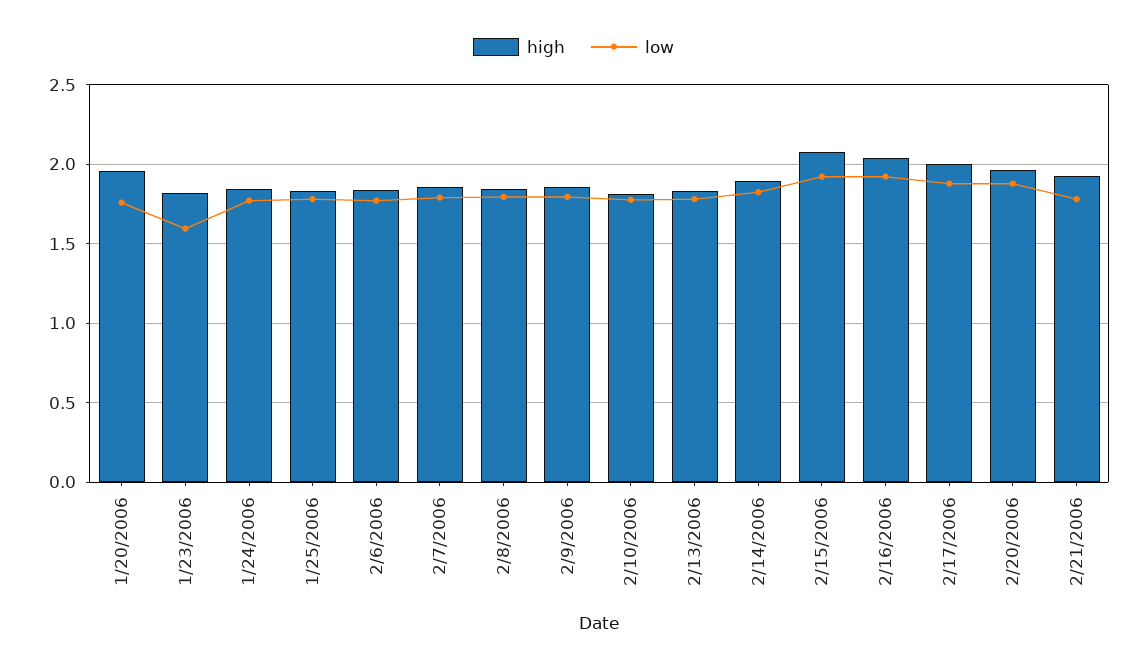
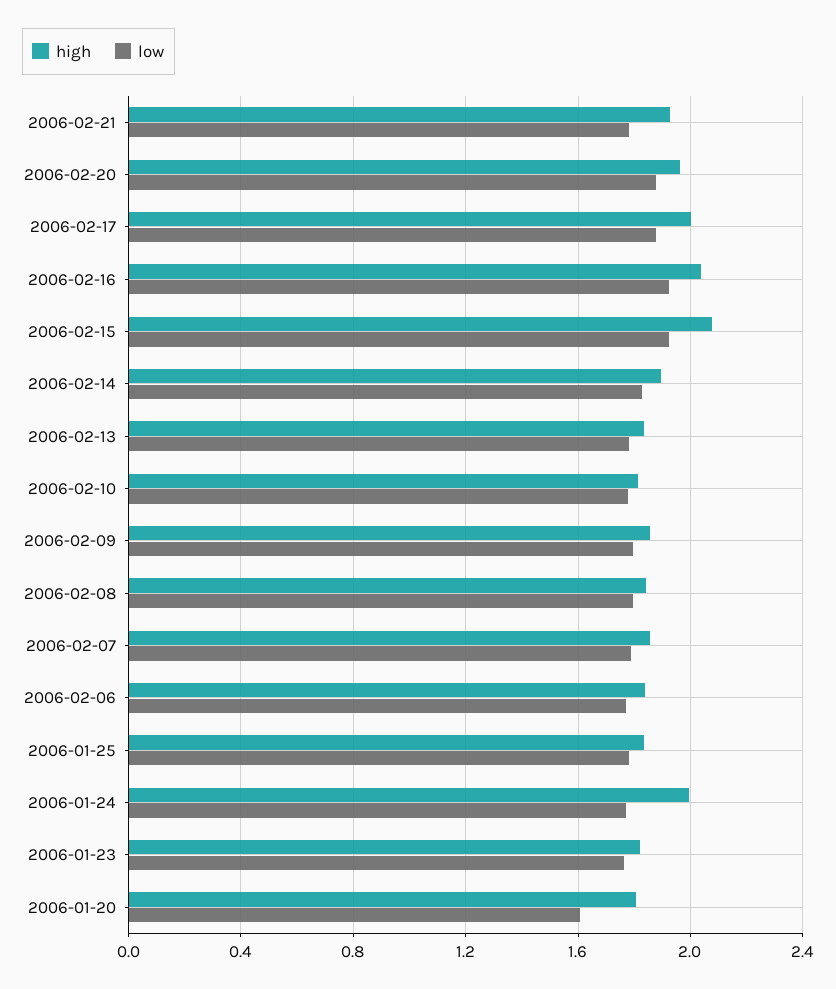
  {
    "high": {
-     "1/20/2006": 1.95,
+     "1/20/2006": 1.8,
      "1/23/2006": 1.8,
-     "1/24/2006": 1.85,
+     "1/24/2006": 2,
      "1/25/2006": 1.85,
      "2/6/2006": 1.85,
      "2/7/2006": 1.85,
      "2/8/2006": 1.85,
      "2/9/2006": 1.85,
      "2/10/2006": 1.8,
      "2/13/2006": 1.85,
      "2/14/2006": 1.9,
      "2/15/2006": 2.1,
      "2/16/2006": 2.05,
      "2/17/2006": 2,
      "2/20/2006": 1.95,
      "2/21/2006": 1.95
    },
    "low": {
-     "1/20/2006": 1.75,
+     "1/20/2006": 1.6,
-     "1/23/2006": 1.6,
+     "1/23/2006": 1.75,
      "1/24/2006": 1.75,
      "1/25/2006": 1.8,
      "2/6/2006": 1.75,
      "2/7/2006": 1.8,
      "2/8/2006": 1.8,
      "2/9/2006": 1.8,
      "2/10/2006": 1.8,
      "2/13/2006": 1.8,
      "2/14/2006": 1.85,
      "2/15/2006": 1.9,
      "2/16/2006": 1.9,
      "2/17/2006": 1.9,
      "2/20/2006": 1.9,
      "2/21/2006": 1.8
    }
  }

